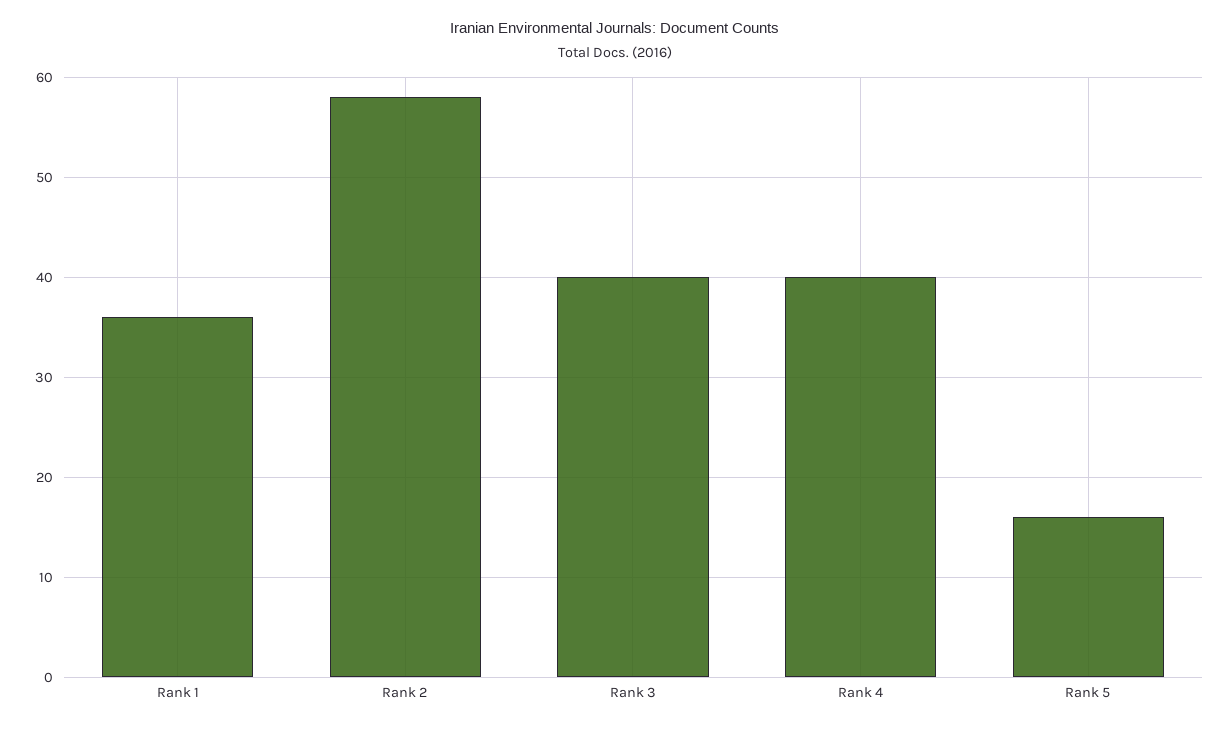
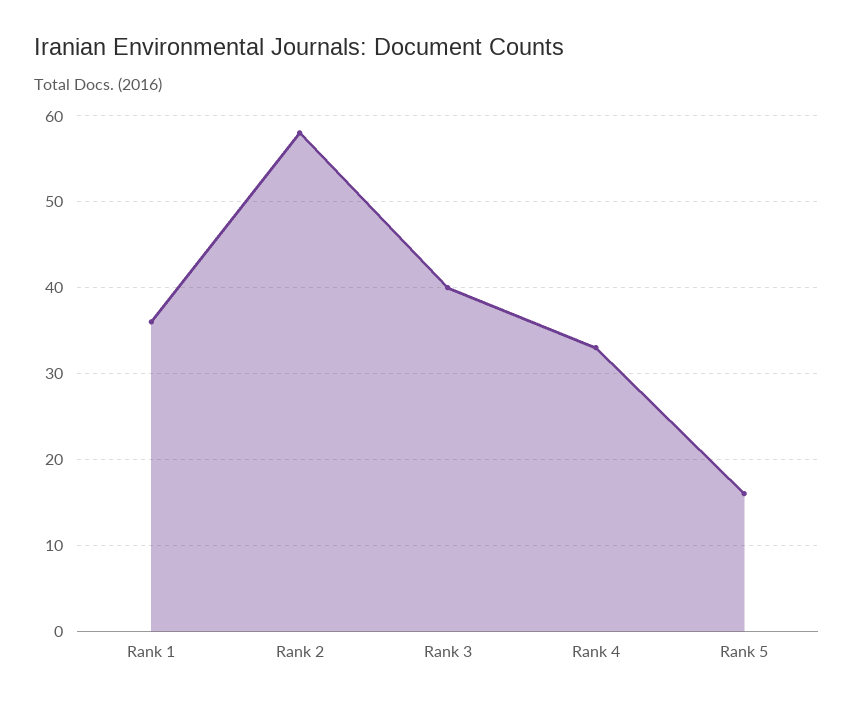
  {
    "Rank 1": 36,
    "Rank 2": 58,
    "Rank 3": 40,
-   "Rank 4": 40,
+   "Rank 4": 33,
    "Rank 5": 16
  }

